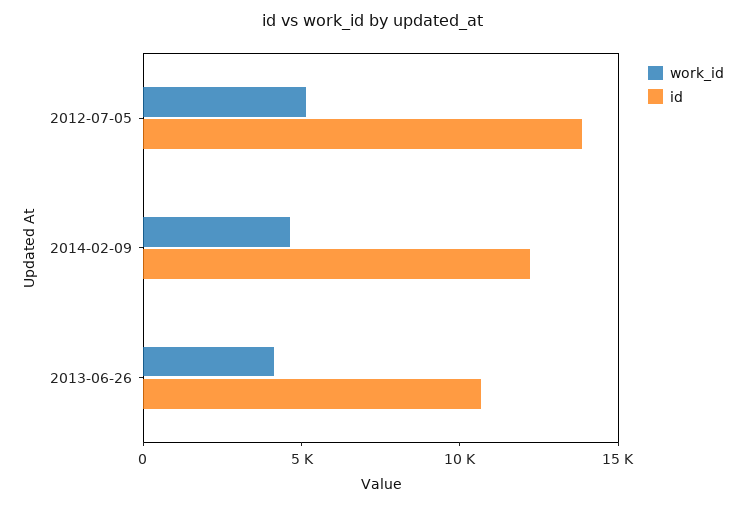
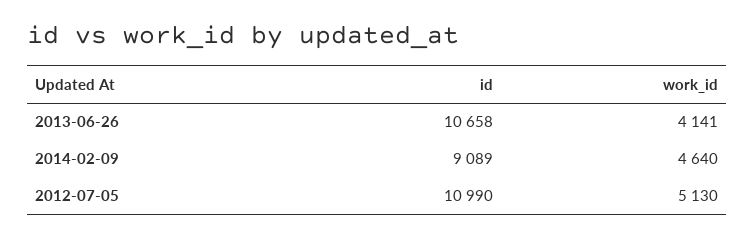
  {
    "work_id": {
      "2012-07-05": 5130,
      "2014-02-09": 4640,
      "2013-06-26": 4141
    },
    "id": {
-     "2012-07-05": 14000,
+     "2012-07-05": 10990,
-     "2014-02-09": 12000,
+     "2014-02-09": 9089,
      "2013-06-26": 10658
    }
  }

